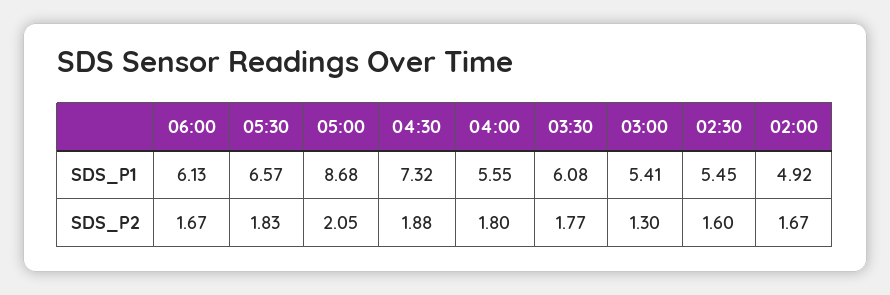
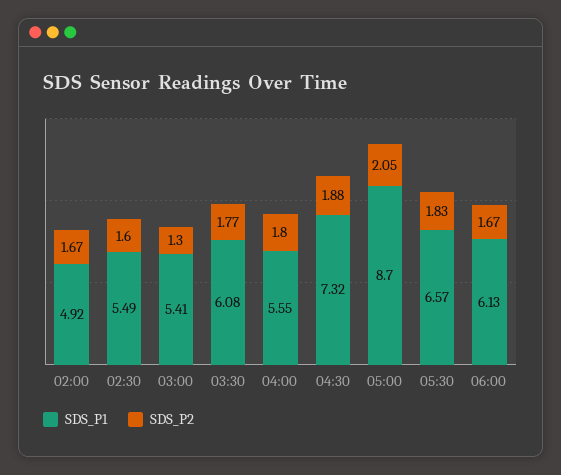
  {
    "SDS_P1": {
      "06:00": 6.13,
      "05:30": 6.57,
-     "05:00": 8.68,
+     "05:00": 8.7,
      "04:30": 7.32,
      "04:00": 5.55,
      "03:30": 6.08,
      "03:00": 5.41,
-     "02:30": 5.45,
+     "02:30": 5.49,
      "02:00": 4.92
    },
    "SDS_P2": {
      "06:00": 1.67,
      "05:30": 1.83,
      "05:00": 2.05,
      "04:30": 1.88,
      "04:00": 1.8,
      "03:30": 1.77,
      "03:00": 1.3,
      "02:30": 1.6,
      "02:00": 1.67
    }
  }

